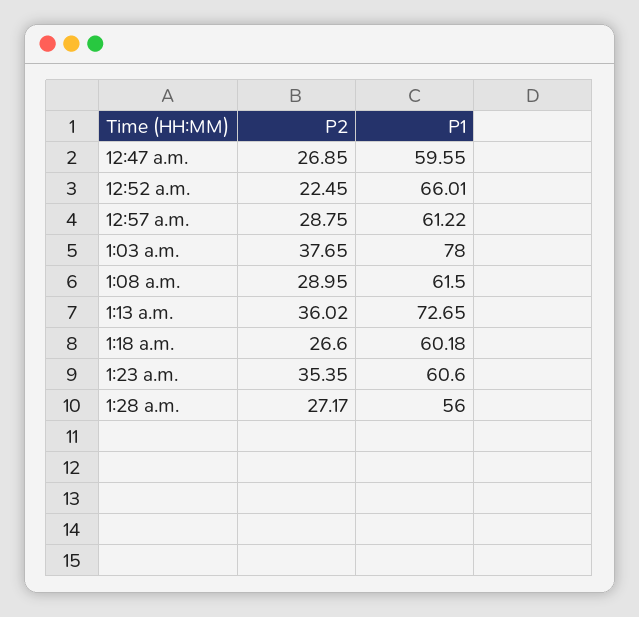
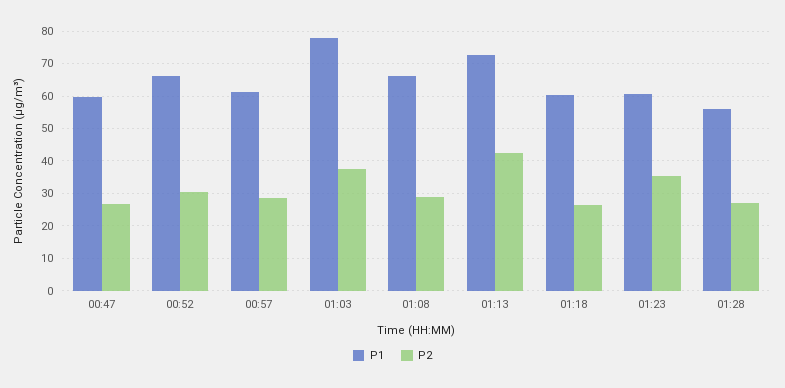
  {
    "P2": {
      "12:47 a.m.": 26.85,
-     "12:52 a.m.": 22.45,
+     "12:52 a.m.": 30,
      "12:57 a.m.": 28.75,
      "1:03 a.m.": 37.65,
      "1:08 a.m.": 28.95,
-     "1:13 a.m.": 36.02,
+     "1:13 a.m.": 42,
      "1:18 a.m.": 26.6,
      "1:23 a.m.": 35.35,
      "1:28 a.m.": 27.17
    },
    "P1": {
      "12:47 a.m.": 59.55,
      "12:52 a.m.": 66.01,
      "12:57 a.m.": 61.22,
      "1:03 a.m.": 78,
-     "1:08 a.m.": 61.5,
+     "1:08 a.m.": 66,
      "1:13 a.m.": 72.65,
      "1:18 a.m.": 60.18,
      "1:23 a.m.": 60.6,
      "1:28 a.m.": 56
    }
  }

